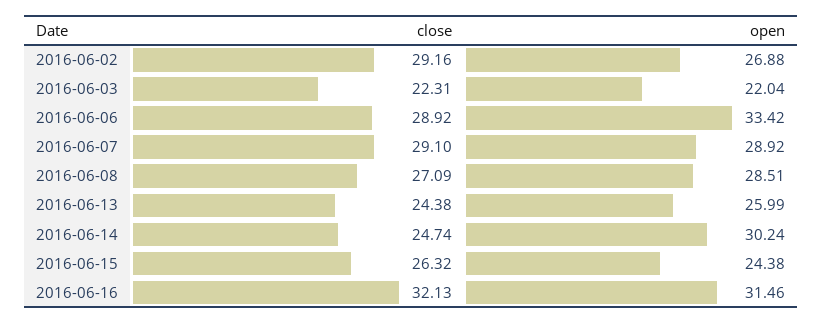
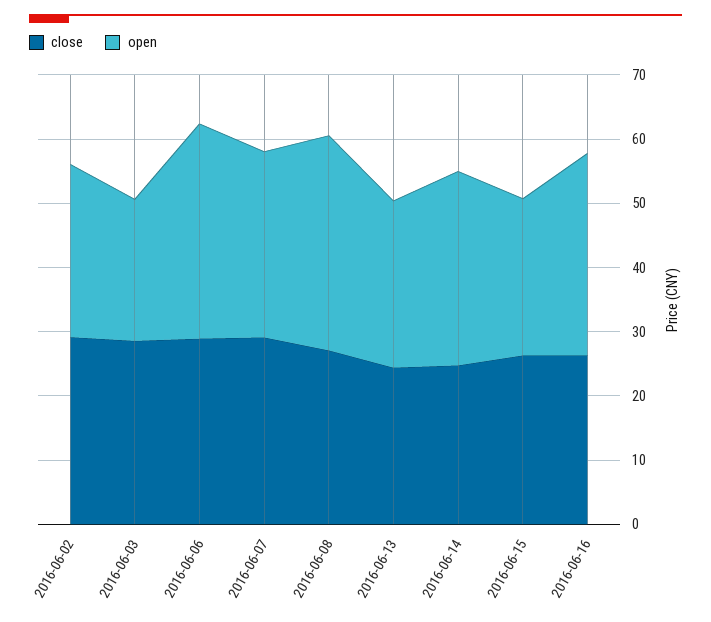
  {
    "close": {
      "2016-06-02": 29.16,
-     "2016-06-03": 22.31,
+     "2016-06-03": 28,
      "2016-06-06": 28.92,
      "2016-06-07": 29.1,
      "2016-06-08": 27.09,
      "2016-06-13": 24.38,
      "2016-06-14": 24.74,
      "2016-06-15": 26.32,
-     "2016-06-16": 32.13
+     "2016-06-16": 26
    },
    "open": {
      "2016-06-02": 26.88,
      "2016-06-03": 22.04,
      "2016-06-06": 33.42,
      "2016-06-07": 28.92,
-     "2016-06-08": 28.51,
+     "2016-06-08": 34,
      "2016-06-13": 25.99,
      "2016-06-14": 30.24,
      "2016-06-15": 24.38,
      "2016-06-16": 31.46
    }
  }

